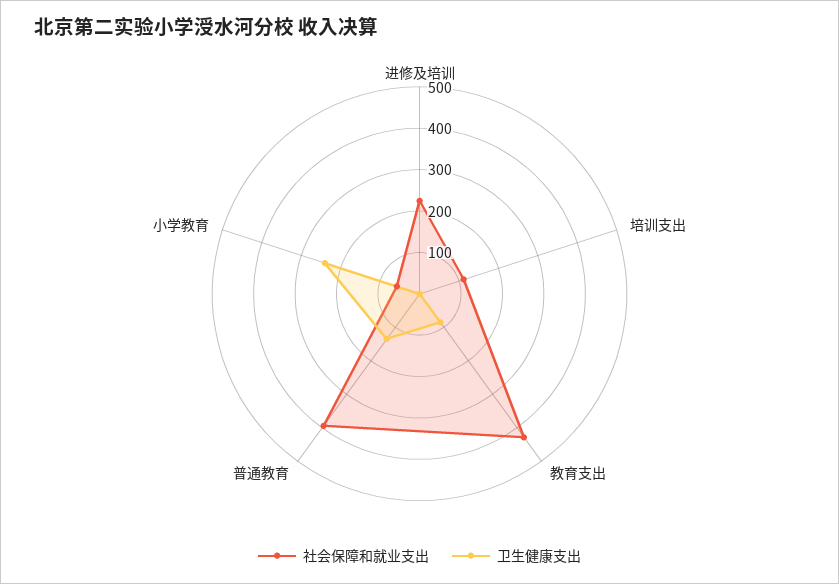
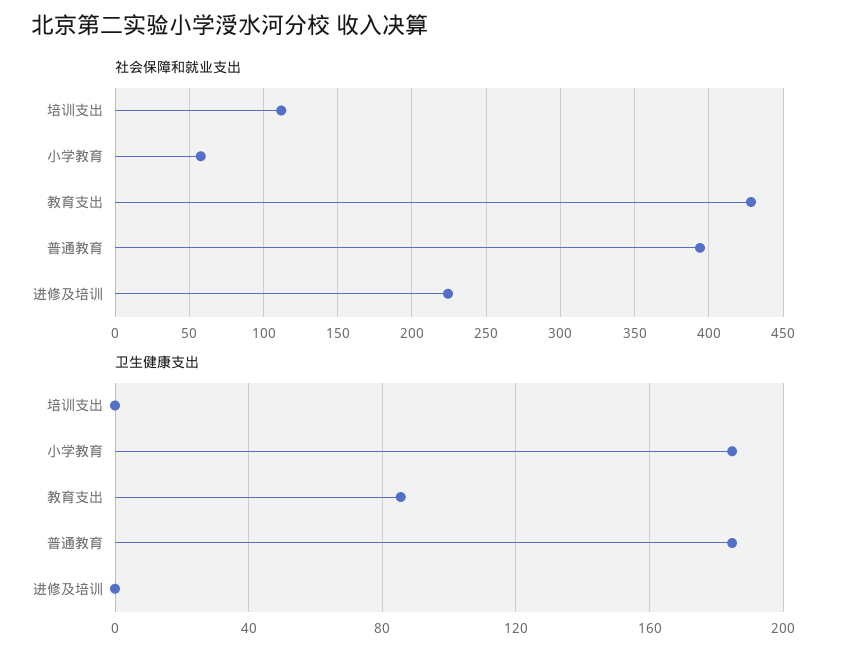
  {
    "社会保障和就业支出": {
      "进修及培训": 225,
      "培训支出": 110,
      "教育支出": 430,
      "普通教育": 395,
      "小学教育": 60
    },
    "卫生健康支出": {
      "进修及培训": 0,
      "培训支出": 0,
      "教育支出": 85,
-     "普通教育": 140,
+     "普通教育": 185,
-     "小学教育": 240
+     "小学教育": 185
    }
  }

